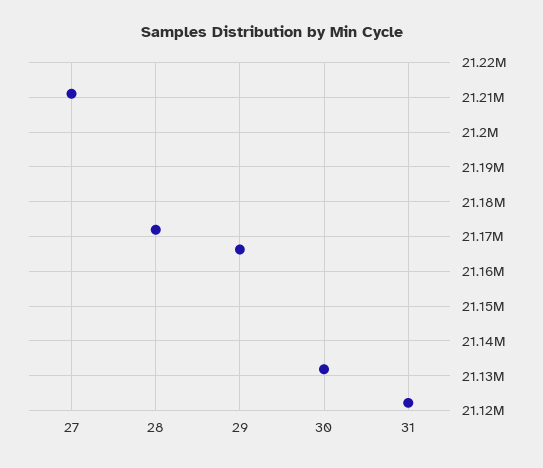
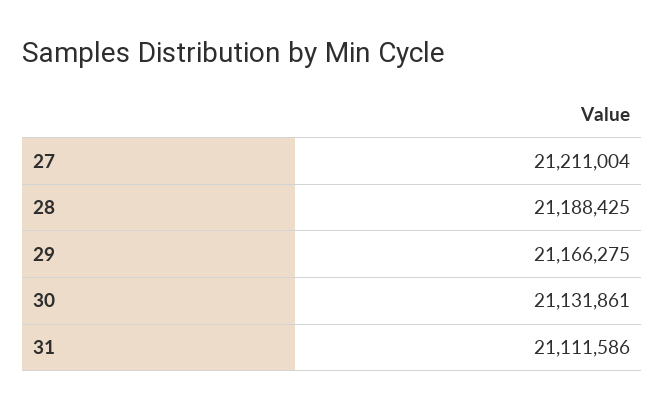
  {
    "27": 21211004,
-   "28": 21172000,
+   "28": 21188425,
    "29": 21166275,
    "30": 21131861,
-   "31": 21122000
+   "31": 21111586
  }

